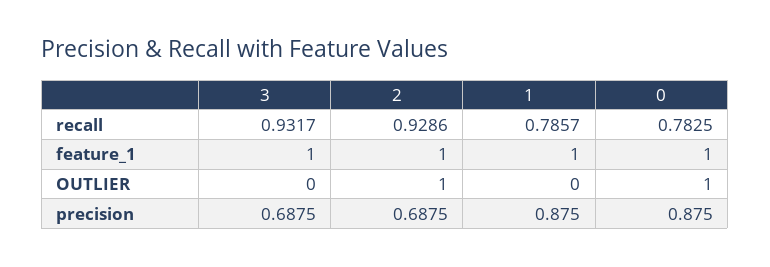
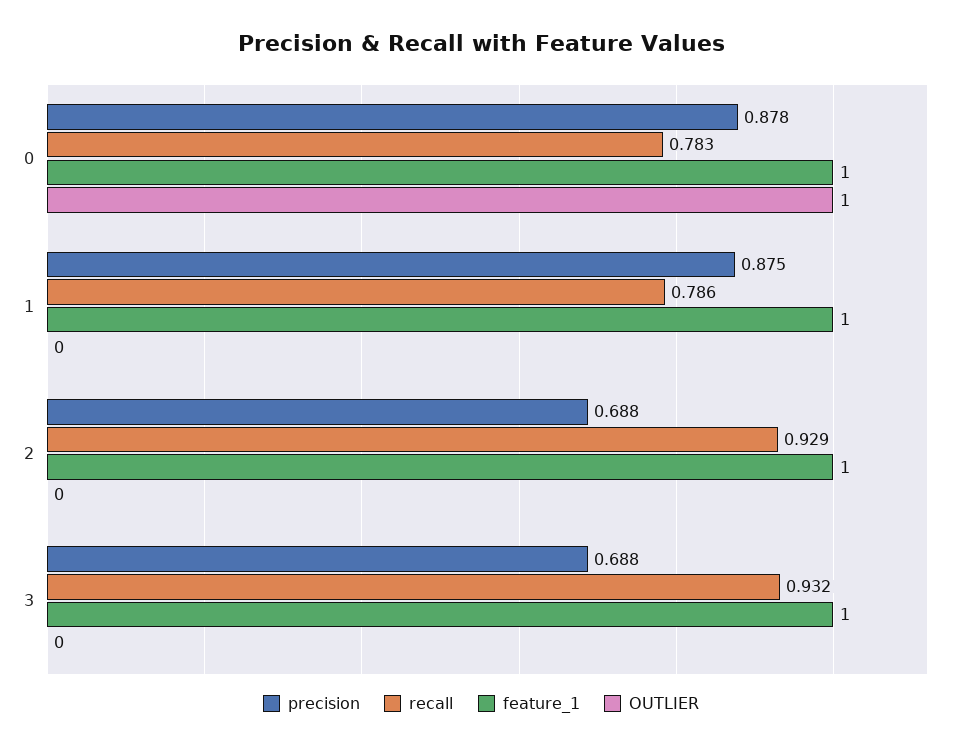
  {
    "recall": {
      "3": 0.9317,
      "2": 0.9286,
      "1": 0.7857,
      "0": 0.7825
    },
    "feature_1": {
      "3": 1,
      "2": 1,
      "1": 1,
      "0": 1
    },
    "OUTLIER": {
      "3": 0,
-     "2": 1,
+     "2": 0,
      "1": 0,
      "0": 1
    },
    "precision": {
      "3": 0.6875,
      "2": 0.6875,
      "1": 0.875,
-     "0": 0.875
+     "0": 0.878
    }
  }

